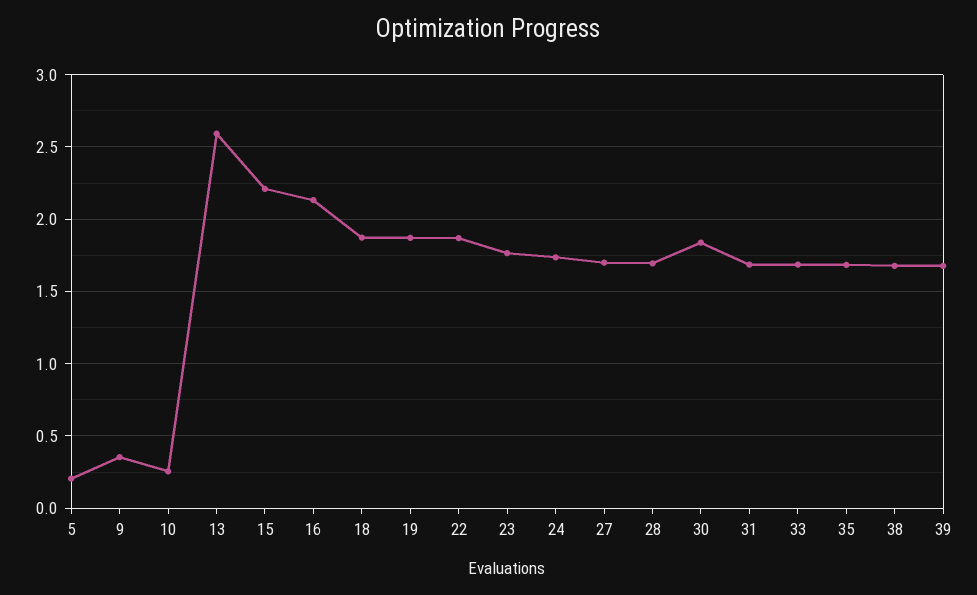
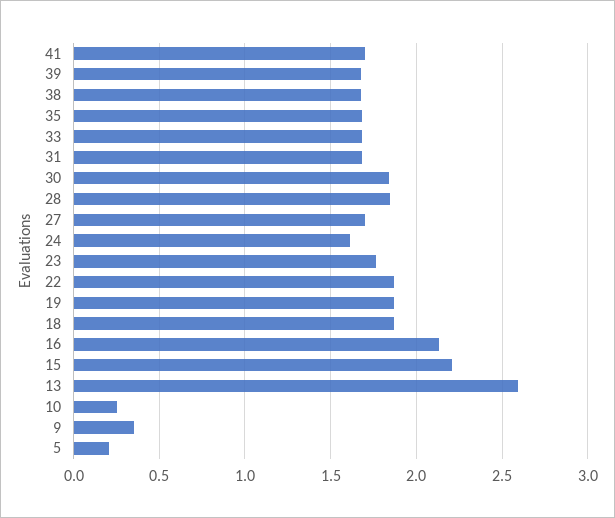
  {
    "5": 0.2,
    "9": 0.35,
    "10": 0.25,
    "13": 2.6,
    "15": 2.2,
    "16": 2.15,
    "18": 1.85,
    "19": 1.85,
    "22": 1.85,
    "23": 1.75,
-   "24": 1.75,
+   "24": 1.6,
    "27": 1.7,
-   "28": 1.7,
+   "28": 1.85,
    "30": 1.85,
    "31": 1.7,
    "33": 1.7,
    "35": 1.7,
    "38": 1.7,
-   "39": 1.7
+   "39": 1.7,
+   "41": 1.7
  }

